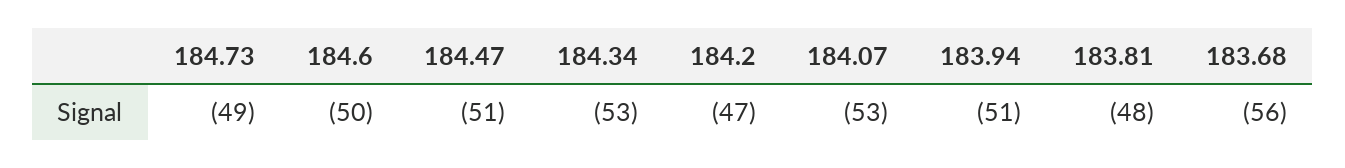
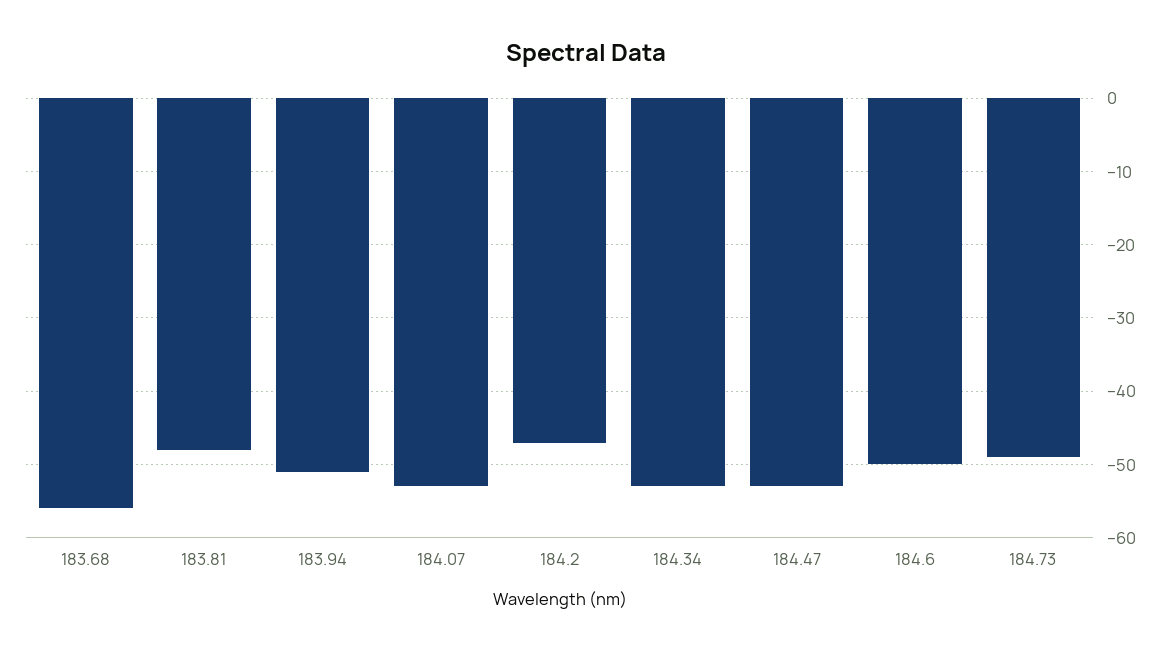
  {
    "184.73": -49,
    "184.6": -50,
-   "184.47": -51,
+   "184.47": -53,
    "184.34": -53,
    "184.2": -47,
    "184.07": -53,
    "183.94": -51,
    "183.81": -48,
    "183.68": -56
  }

